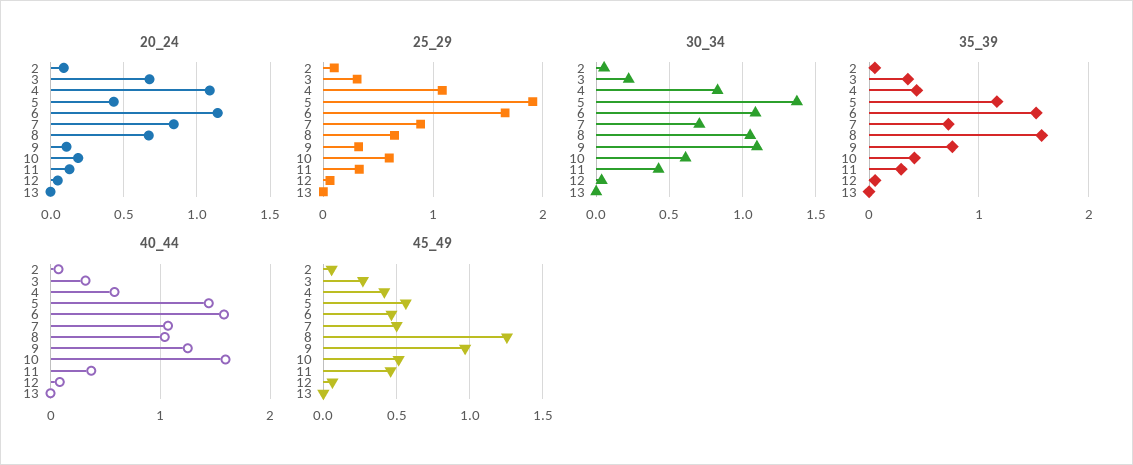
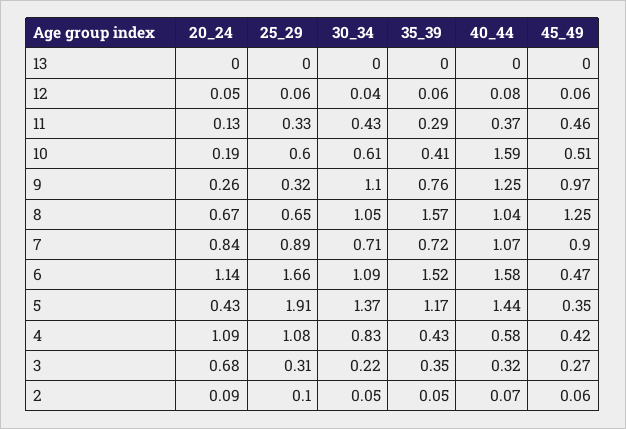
  {
    "20_24": {
      "2": 0.09,
      "3": 0.68,
      "4": 1.09,
      "5": 0.43,
      "6": 1.14,
      "7": 0.84,
      "8": 0.67,
-     "9": 0.1,
+     "9": 0.26,
      "10": 0.19,
      "11": 0.13,
      "12": 0.05,
      "13": 0
    },
    "25_29": {
      "2": 0.1,
      "3": 0.31,
      "4": 1.08,
      "5": 1.91,
      "6": 1.66,
      "7": 0.89,
      "8": 0.65,
      "9": 0.32,
      "10": 0.6,
      "11": 0.33,
      "12": 0.06,
      "13": 0
    },
    "30_34": {
      "2": 0.05,
      "3": 0.22,
      "4": 0.83,
      "5": 1.37,
      "6": 1.09,
      "7": 0.71,
      "8": 1.05,
      "9": 1.1,
      "10": 0.61,
      "11": 0.43,
      "12": 0.04,
      "13": 0
    },
    "35_39": {
      "2": 0.05,
      "3": 0.35,
      "4": 0.43,
      "5": 1.17,
      "6": 1.52,
      "7": 0.72,
      "8": 1.57,
      "9": 0.76,
      "10": 0.41,
      "11": 0.29,
      "12": 0.06,
      "13": 0
    },
    "40_44": {
      "2": 0.07,
      "3": 0.32,
      "4": 0.58,
      "5": 1.44,
      "6": 1.58,
      "7": 1.07,
      "8": 1.04,
      "9": 1.25,
      "10": 1.59,
      "11": 0.37,
      "12": 0.08,
      "13": 0
    },
    "45_49": {
      "2": 0.06,
      "3": 0.27,
      "4": 0.42,
-     "5": 0.55,
+     "5": 0.35,
      "6": 0.47,
-     "7": 0.5,
+     "7": 0.9,
      "8": 1.25,
      "9": 0.97,
      "10": 0.51,
      "11": 0.46,
      "12": 0.06,
      "13": 0
    }
  }

